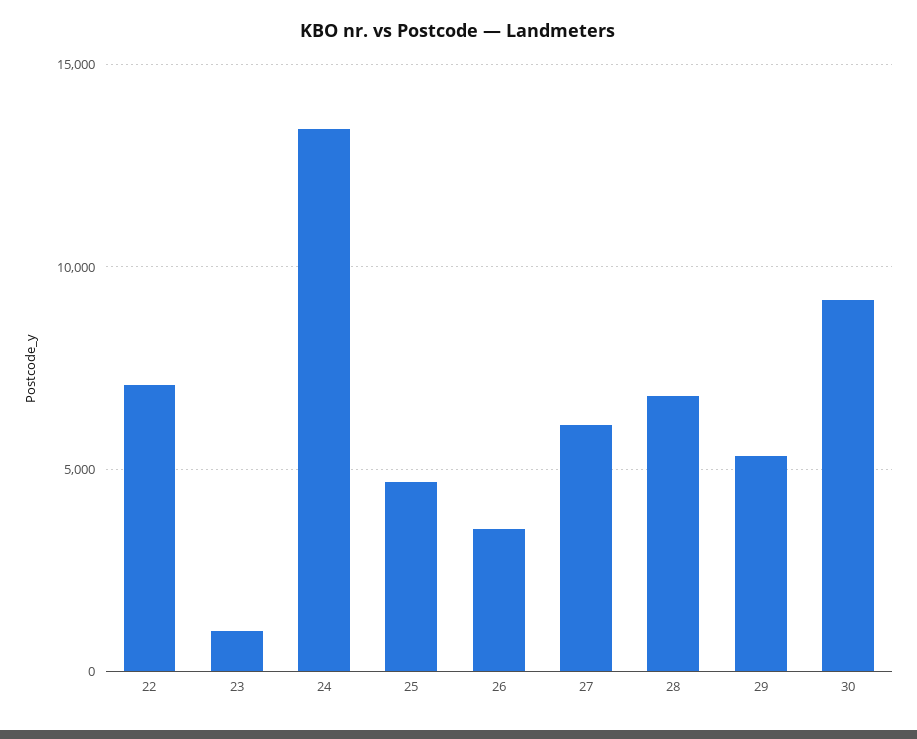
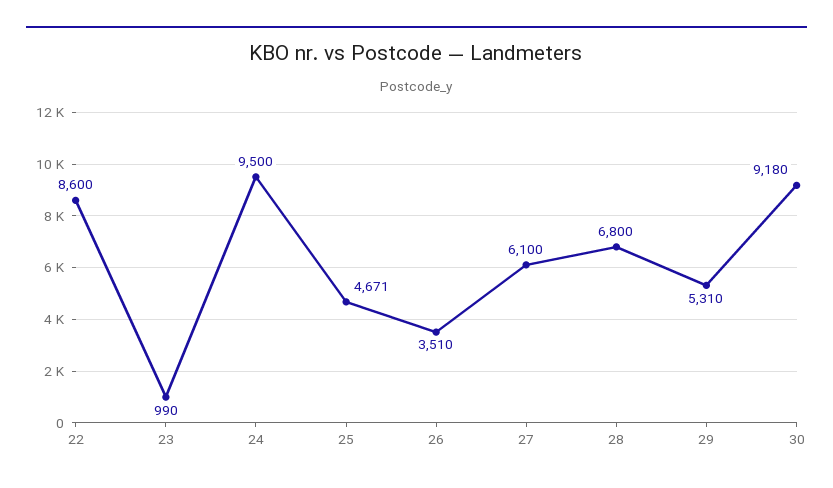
  {
-   "22": 7000,
+   "22": 8600,
    "23": 990,
-   "24": 13500,
+   "24": 9500,
    "25": 4671,
    "26": 3510,
    "27": 6100,
    "28": 6800,
    "29": 5310,
    "30": 9180
  }

